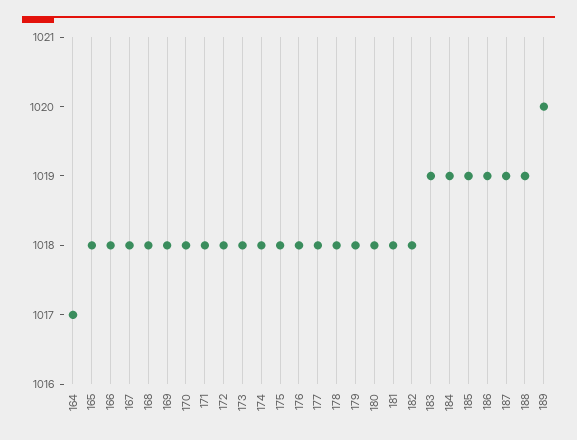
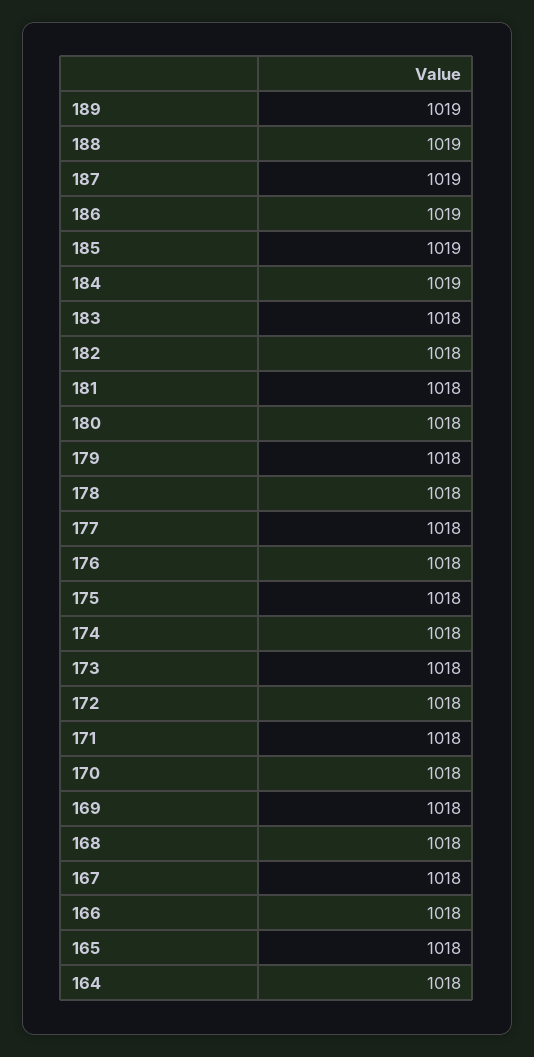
  {
-   "164": 1017,
+   "164": 1018,
    "165": 1018,
    "166": 1018,
    "167": 1018,
    "168": 1018,
    "169": 1018,
    "170": 1018,
    "171": 1018,
    "172": 1018,
    "173": 1018,
    "174": 1018,
    "175": 1018,
    "176": 1018,
    "177": 1018,
    "178": 1018,
    "179": 1018,
    "180": 1018,
    "181": 1018,
    "182": 1018,
-   "183": 1019,
+   "183": 1018,
    "184": 1019,
    "185": 1019,
    "186": 1019,
    "187": 1019,
    "188": 1019,
-   "189": 1020
+   "189": 1019
  }

